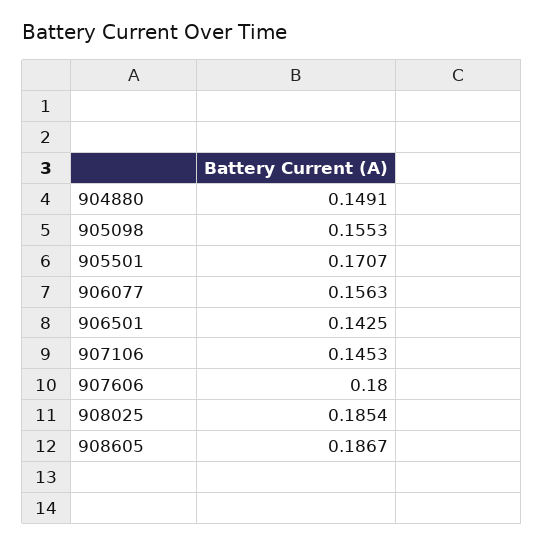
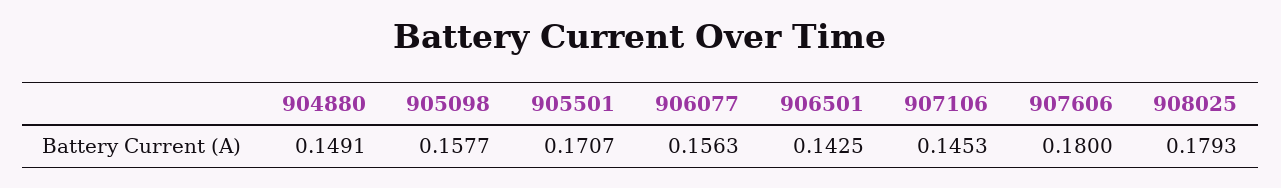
  {
    "904880": 0.1491,
-   "905098": 0.1553,
+   "905098": 0.1577,
    "905501": 0.1707,
    "906077": 0.1563,
    "906501": 0.1425,
    "907106": 0.1453,
    "907606": 0.18,
-   "908025": 0.1854,
+   "908025": 0.1793
-   "908605": 0.1867
  }

